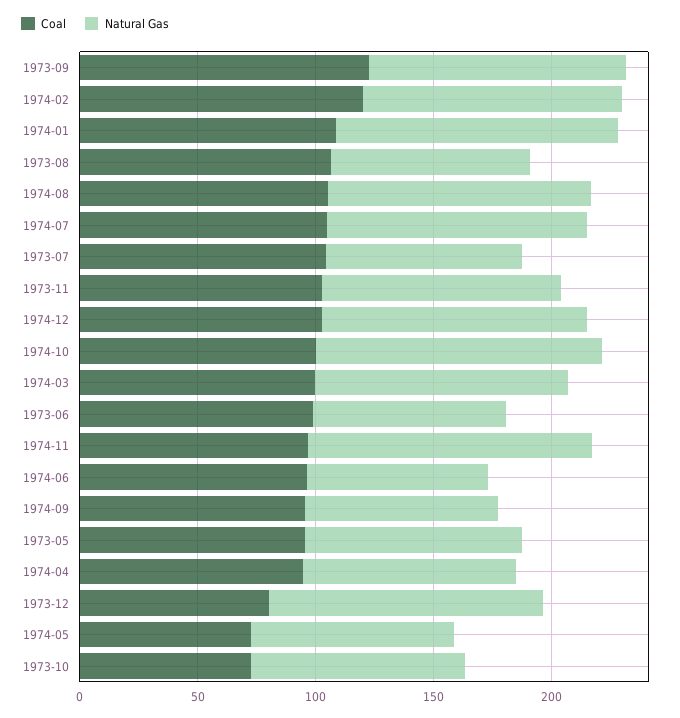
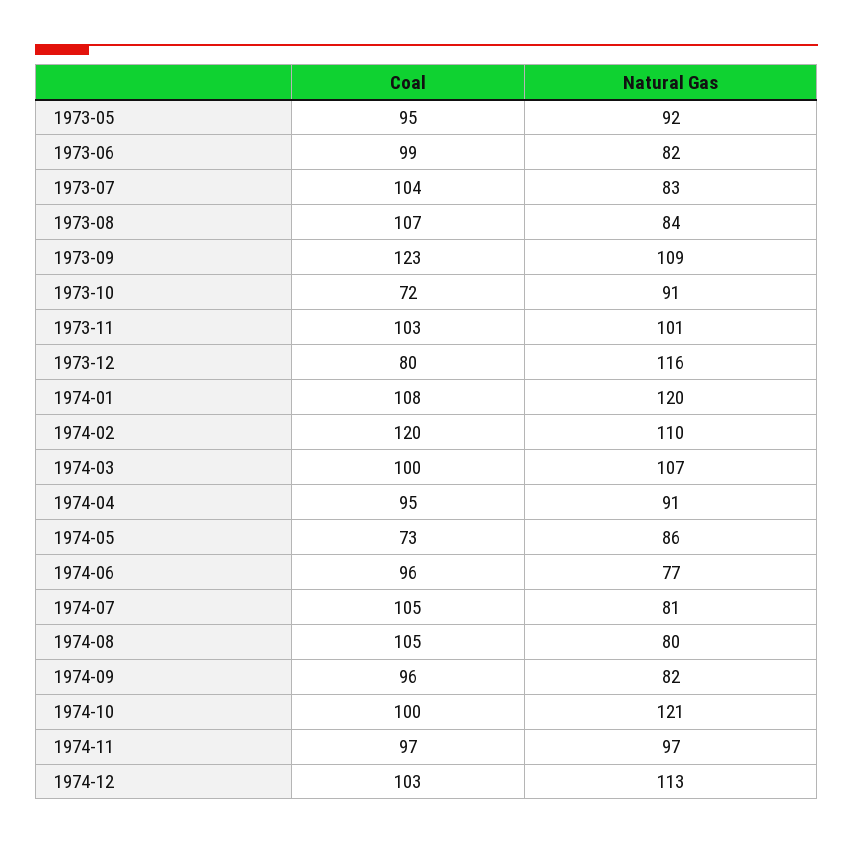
  {
    "Coal": {
      "1973-09": 123,
      "1974-02": 120,
      "1974-01": 108,
      "1973-08": 107,
      "1974-08": 105,
      "1974-07": 105,
      "1973-07": 104,
      "1973-11": 103,
      "1974-12": 103,
      "1974-10": 100,
      "1974-03": 100,
      "1973-06": 99,
      "1974-11": 97,
      "1974-06": 96,
      "1974-09": 96,
      "1973-05": 95,
      "1974-04": 95,
      "1973-12": 80,
      "1974-05": 73,
      "1973-10": 72
    },
    "Natural Gas": {
      "1973-09": 109,
      "1974-02": 110,
      "1974-01": 120,
      "1973-08": 84,
-     "1974-08": 110,
+     "1974-08": 80,
-     "1974-07": 110,
+     "1974-07": 81,
      "1973-07": 83,
      "1973-11": 101,
      "1974-12": 113,
      "1974-10": 121,
      "1974-03": 107,
      "1973-06": 82,
-     "1974-11": 120,
+     "1974-11": 97,
      "1974-06": 77,
      "1974-09": 82,
      "1973-05": 92,
      "1974-04": 91,
      "1973-12": 116,
      "1974-05": 86,
      "1973-10": 91
    }
  }

